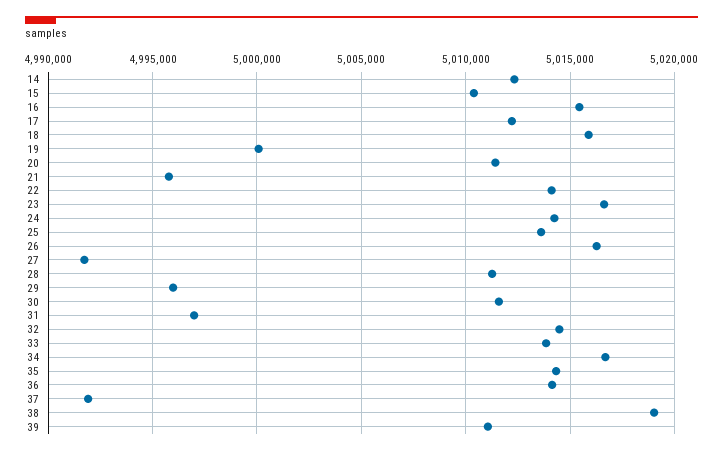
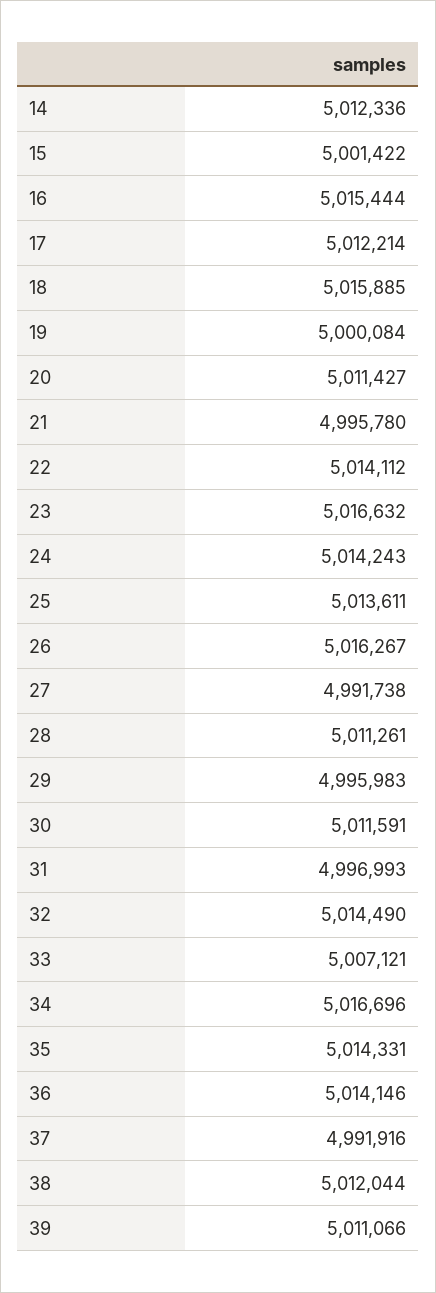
  {
    "14": 5012336,
-   "15": 5010500,
+   "15": 5001422,
    "16": 5015444,
    "17": 5012214,
    "18": 5015885,
    "19": 5000084,
    "20": 5011427,
    "21": 4995780,
    "22": 5014112,
    "23": 5016632,
    "24": 5014243,
    "25": 5013611,
    "26": 5016267,
    "27": 4991738,
    "28": 5011261,
    "29": 4995983,
    "30": 5011591,
    "31": 4996993,
    "32": 5014490,
-   "33": 5014000,
+   "33": 5007121,
    "34": 5016696,
    "35": 5014331,
    "36": 5014146,
    "37": 4991916,
-   "38": 5019000,
+   "38": 5012044,
    "39": 5011066
  }

